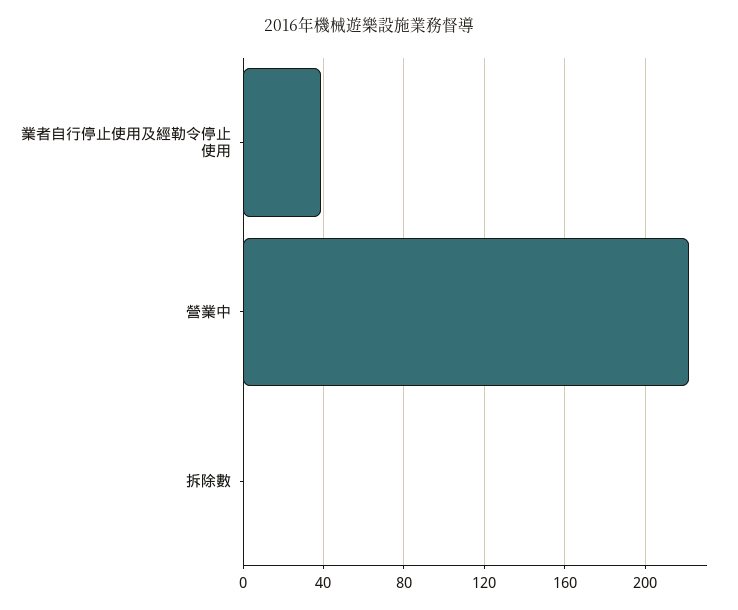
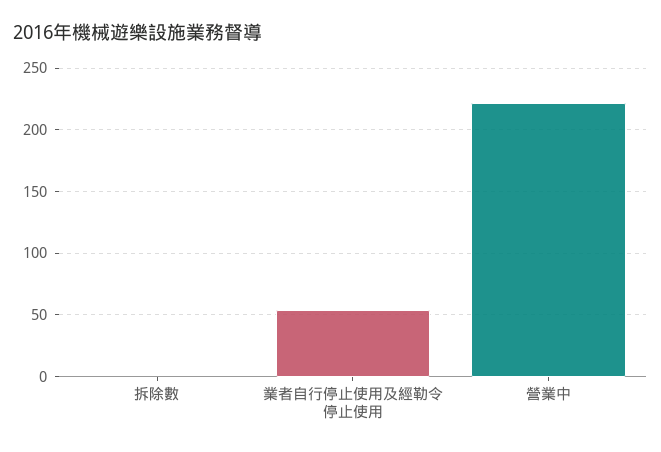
  {
-   "業者自行停止使用及經勒令停止使用": 40,
+   "業者自行停止使用及經勒令停止使用": 55,
    "營業中": 220,
    "拆除數": 0
  }

